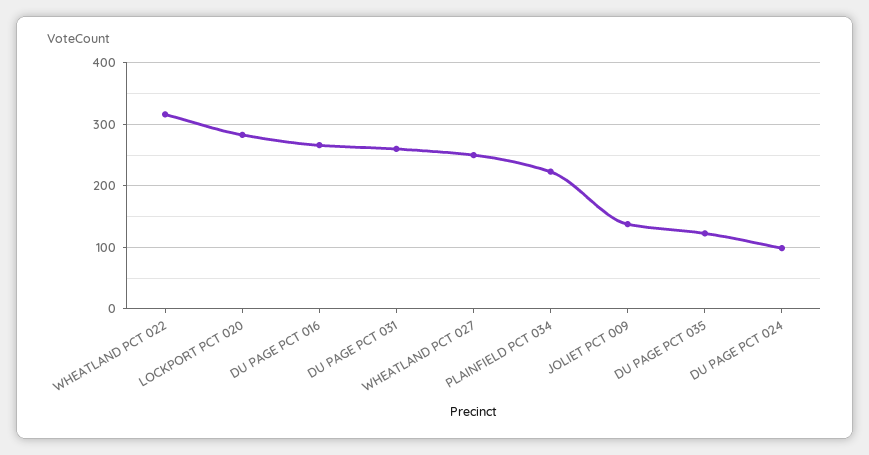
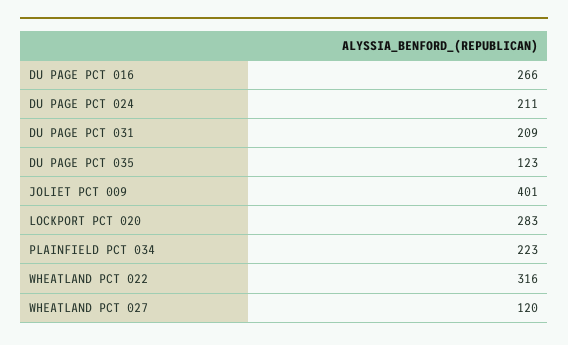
  {
    "WHEATLAND PCT 022": 316,
    "LOCKPORT PCT 020": 283,
    "DU PAGE PCT 016": 266,
-   "DU PAGE PCT 031": 260,
+   "DU PAGE PCT 031": 209,
-   "WHEATLAND PCT 027": 250,
+   "WHEATLAND PCT 027": 120,
    "PLAINFIELD PCT 034": 223,
-   "JOLIET PCT 009": 140,
+   "JOLIET PCT 009": 401,
    "DU PAGE PCT 035": 123,
-   "DU PAGE PCT 024": 100
+   "DU PAGE PCT 024": 211
  }

